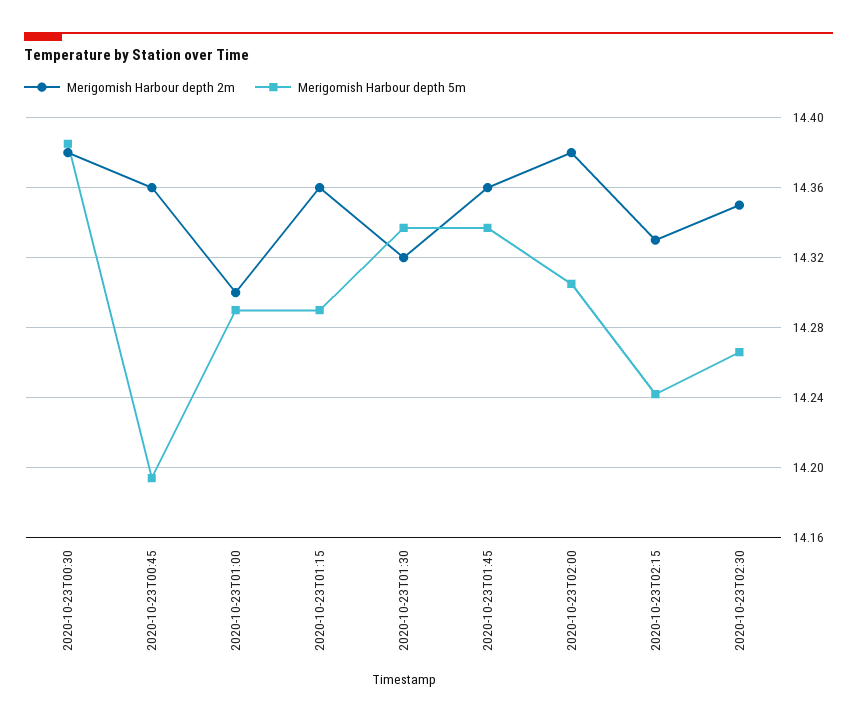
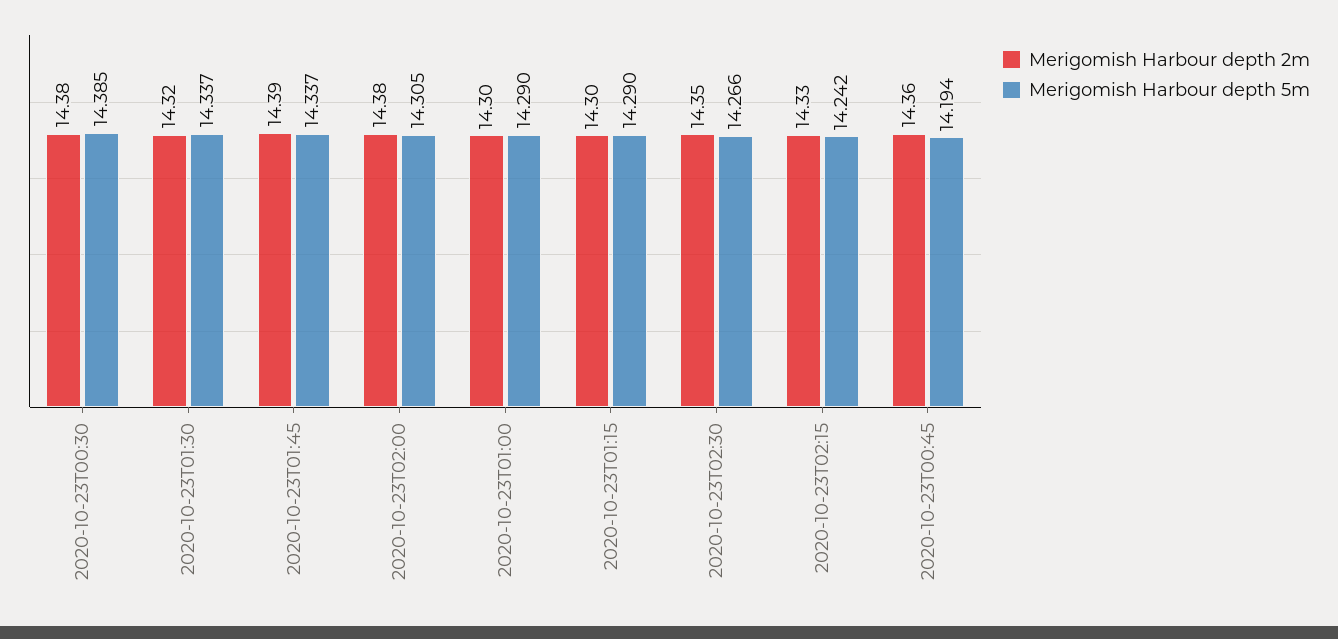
  {
    "Merigomish Harbour depth 2m": {
      "2020-10-23T00:30": 14.38,
      "2020-10-23T00:45": 14.36,
      "2020-10-23T01:00": 14.3,
-     "2020-10-23T01:15": 14.36,
+     "2020-10-23T01:15": 14.3,
      "2020-10-23T01:30": 14.32,
-     "2020-10-23T01:45": 14.36,
+     "2020-10-23T01:45": 14.39,
      "2020-10-23T02:00": 14.38,
      "2020-10-23T02:15": 14.33,
      "2020-10-23T02:30": 14.35
    },
    "Merigomish Harbour depth 5m": {
      "2020-10-23T00:30": 14.385,
      "2020-10-23T00:45": 14.194,
      "2020-10-23T01:00": 14.29,
      "2020-10-23T01:15": 14.29,
      "2020-10-23T01:30": 14.337,
      "2020-10-23T01:45": 14.337,
      "2020-10-23T02:00": 14.305,
      "2020-10-23T02:15": 14.242,
      "2020-10-23T02:30": 14.266
    }
  }

